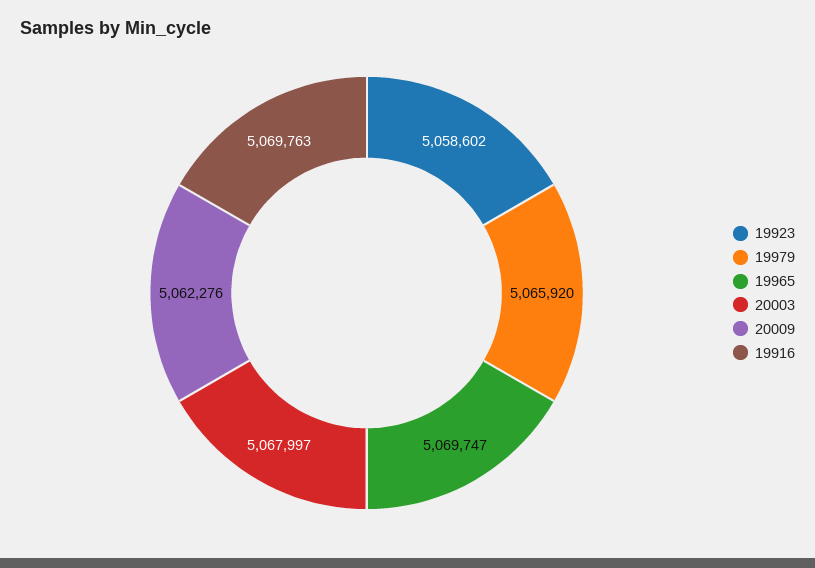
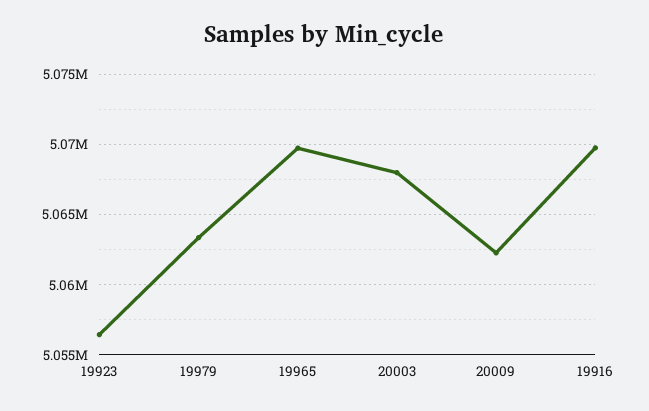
  {
-   "19923": 5058602,
+   "19923": 5056500,
-   "19979": 5065920,
+   "19979": 5063500,
    "19965": 5069747,
    "20003": 5067997,
    "20009": 5062276,
    "19916": 5069763
  }

